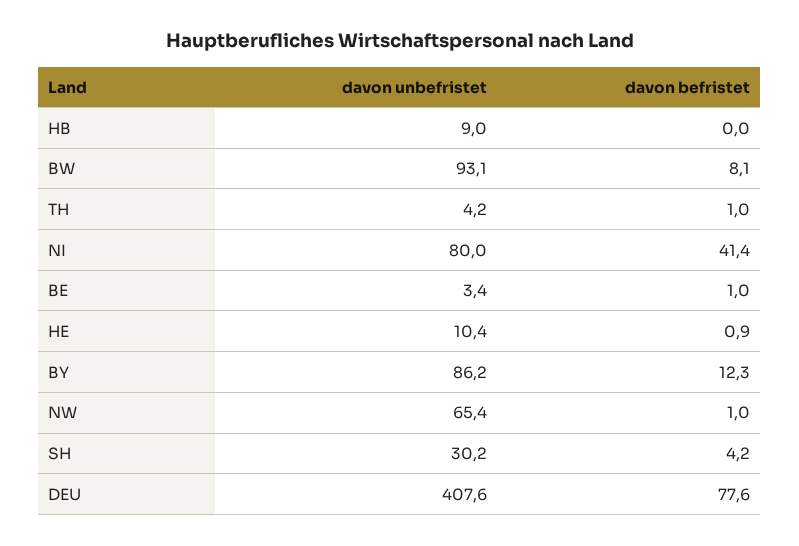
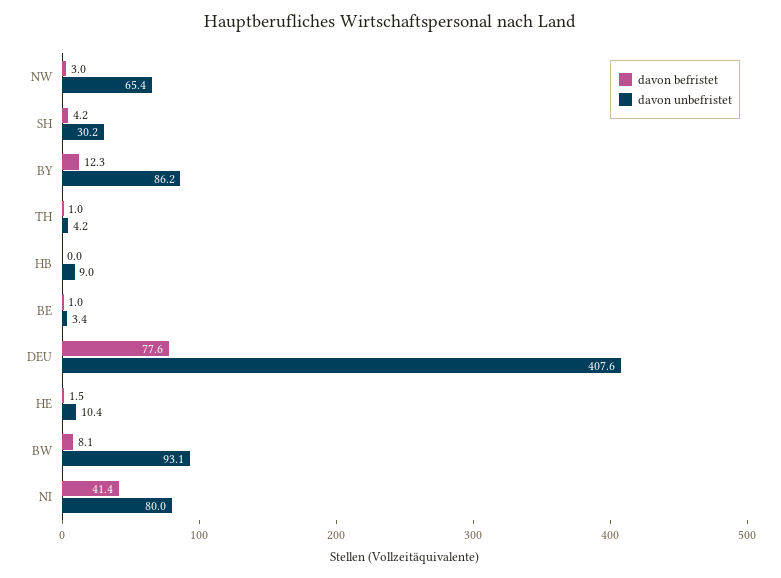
  {
    "davon unbefristet": {
      "HB": 9,
      "BW": 93.1,
      "TH": 4.2,
      "NI": 80,
      "BE": 3.4,
      "HE": 10.4,
      "BY": 86.2,
      "NW": 65.4,
      "SH": 30.2,
      "DEU": 407.6
    },
    "davon befristet": {
      "HB": 0,
      "BW": 8.1,
      "TH": 1,
      "NI": 41.4,
      "BE": 1,
-     "HE": 0.9,
+     "HE": 1.5,
      "BY": 12.3,
-     "NW": 1,
+     "NW": 3,
      "SH": 4.2,
      "DEU": 77.6
    }
  }

